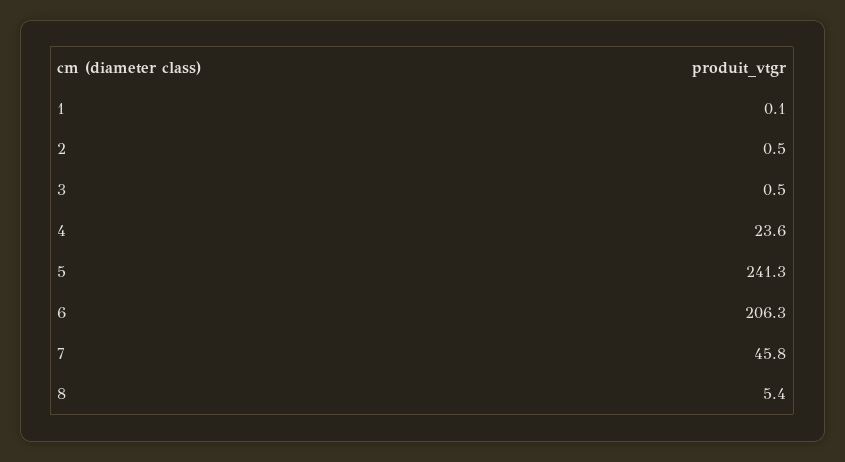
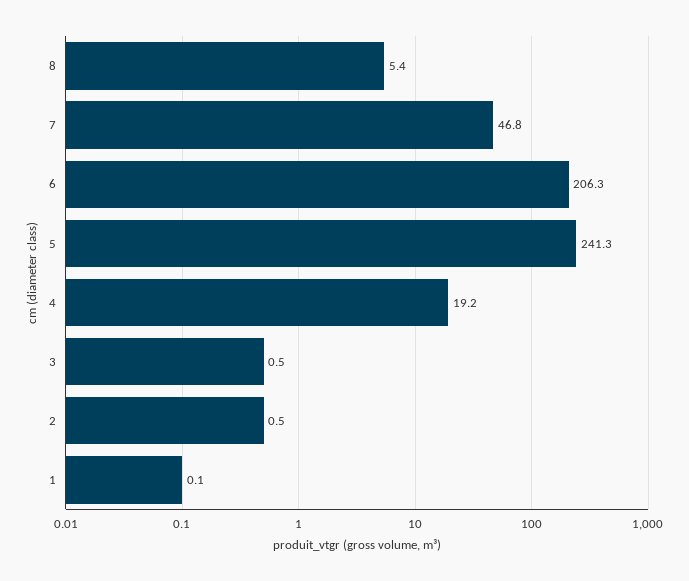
  {
    "1": 0.1,
    "2": 0.5,
    "3": 0.5,
-   "4": 23.6,
+   "4": 19.2,
    "5": 241.3,
    "6": 206.3,
-   "7": 45.8,
+   "7": 46.8,
    "8": 5.4
  }

